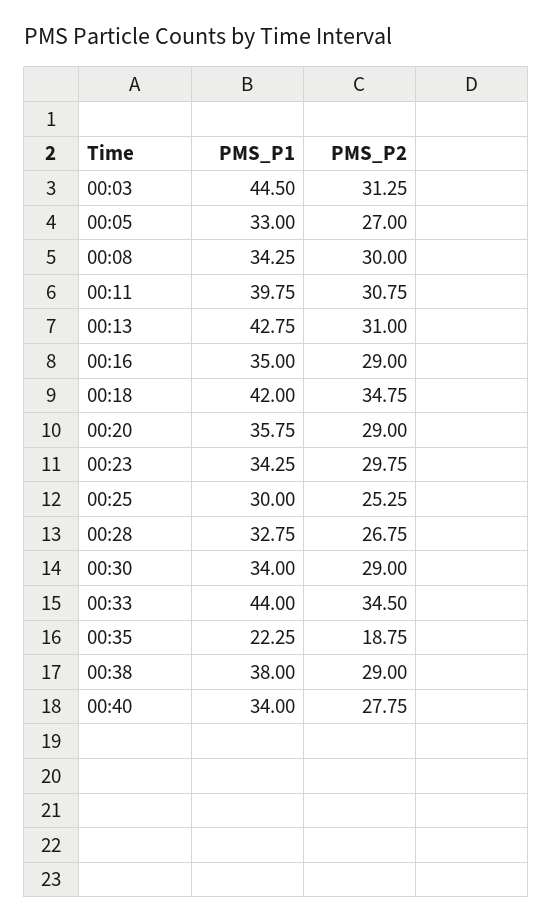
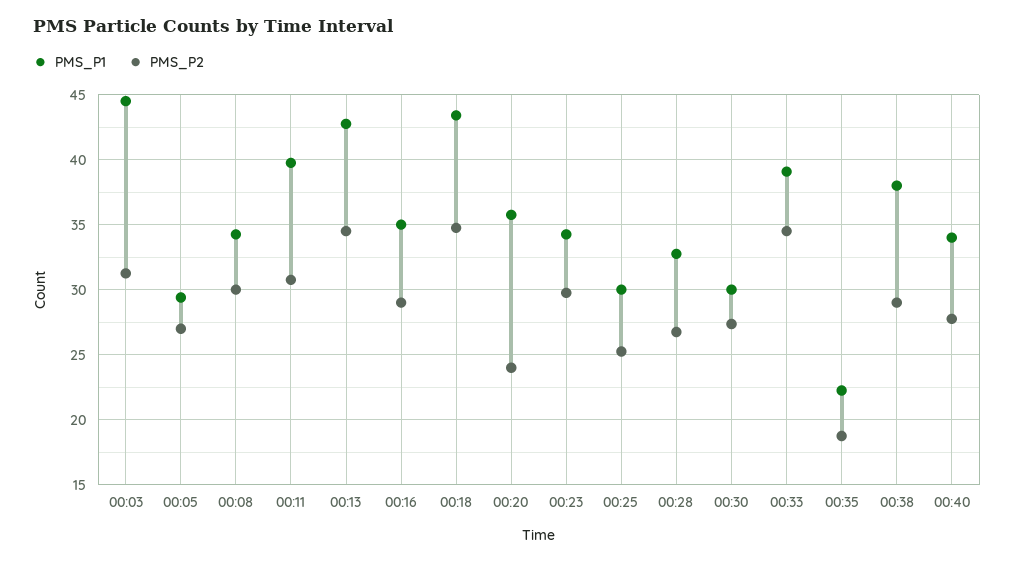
  {
    "PMS_P1": {
      "00:03": 44.5,
-     "00:05": 33,
+     "00:05": 29.5,
      "00:08": 34.25,
      "00:11": 39.75,
      "00:13": 42.75,
      "00:16": 35,
-     "00:18": 42,
+     "00:18": 43.5,
      "00:20": 35.75,
      "00:23": 34.25,
      "00:25": 30,
      "00:28": 32.75,
-     "00:30": 34,
+     "00:30": 30,
-     "00:33": 44,
+     "00:33": 39,
      "00:35": 22.25,
      "00:38": 38,
      "00:40": 34
    },
    "PMS_P2": {
      "00:03": 31.25,
      "00:05": 27,
      "00:08": 30,
      "00:11": 30.75,
-     "00:13": 31,
+     "00:13": 34.5,
      "00:16": 29,
      "00:18": 34.75,
-     "00:20": 29,
+     "00:20": 24,
      "00:23": 29.75,
      "00:25": 25.25,
      "00:28": 26.75,
-     "00:30": 29,
+     "00:30": 27.5,
      "00:33": 34.5,
      "00:35": 18.75,
      "00:38": 29,
      "00:40": 27.75
    }
  }

